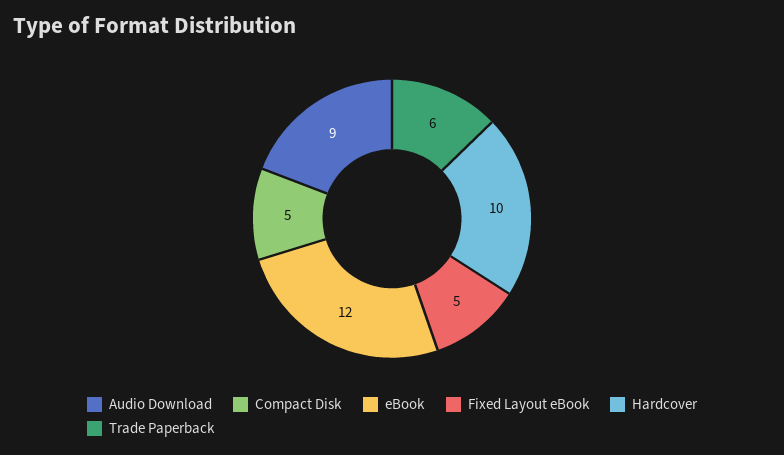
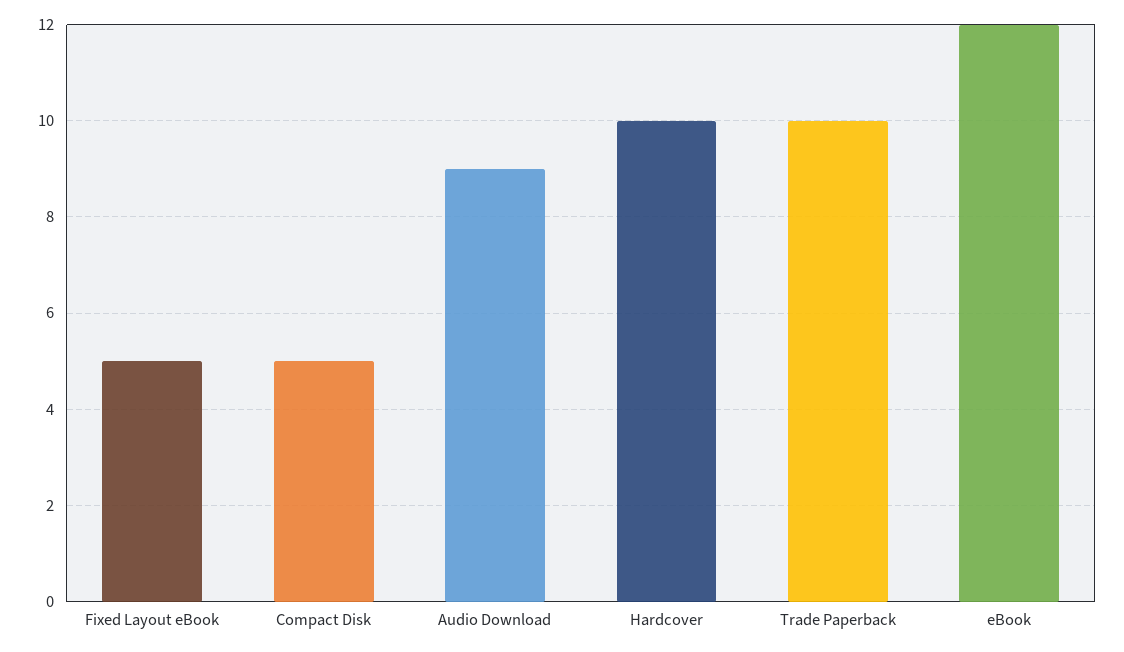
  {
    "Audio Download": 9,
    "Compact Disk": 5,
    "eBook": 12,
    "Fixed Layout eBook": 5,
    "Hardcover": 10,
-   "Trade Paperback": 6
+   "Trade Paperback": 10
  }

